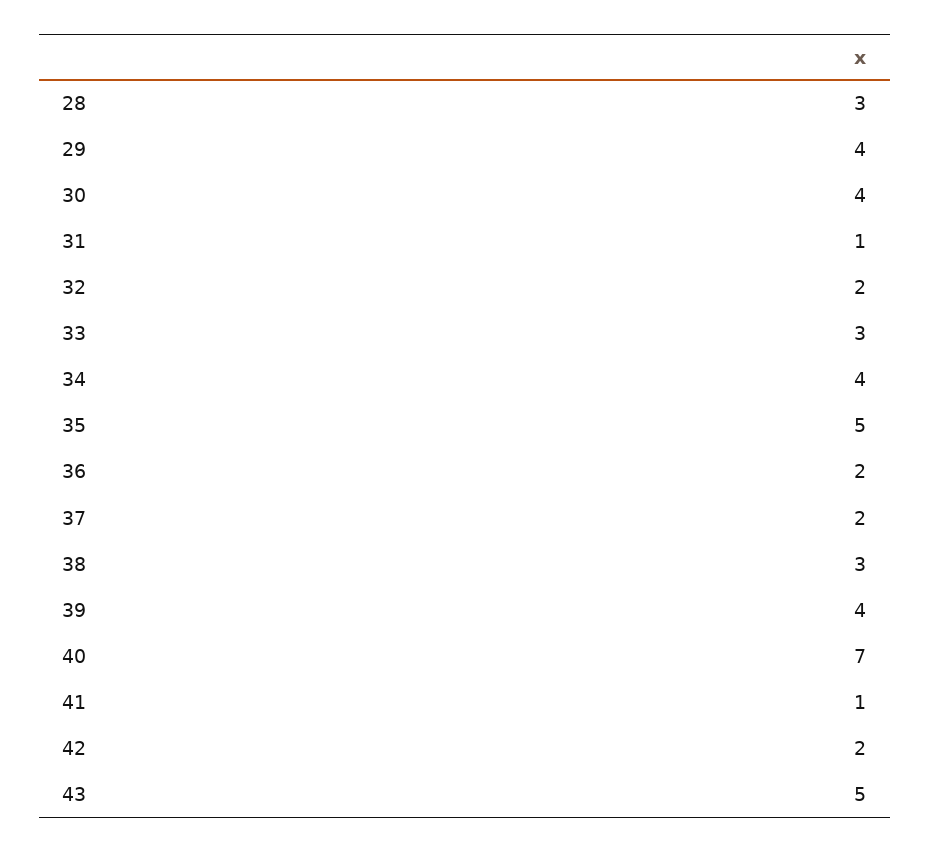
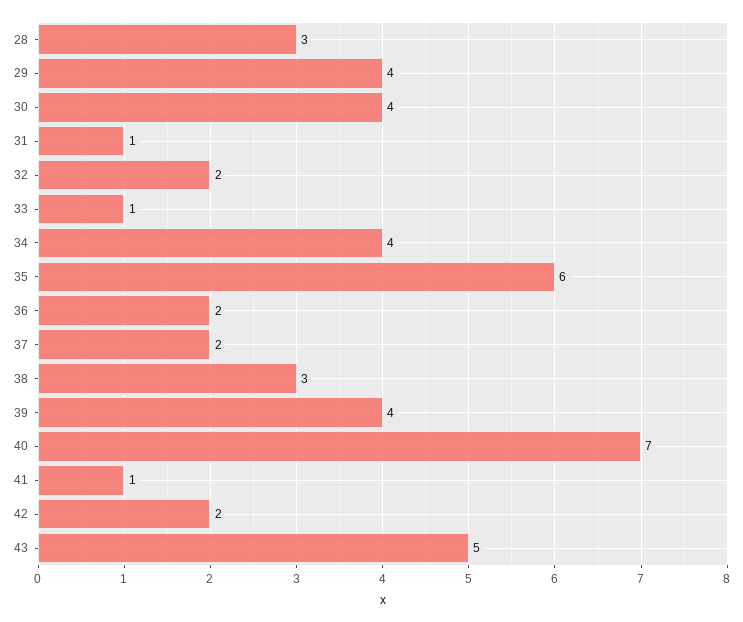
  {
    "28": 3,
    "29": 4,
    "30": 4,
    "31": 1,
    "32": 2,
-   "33": 3,
+   "33": 1,
    "34": 4,
-   "35": 5,
+   "35": 6,
    "36": 2,
    "37": 2,
    "38": 3,
    "39": 4,
    "40": 7,
    "41": 1,
    "42": 2,
    "43": 5
  }

